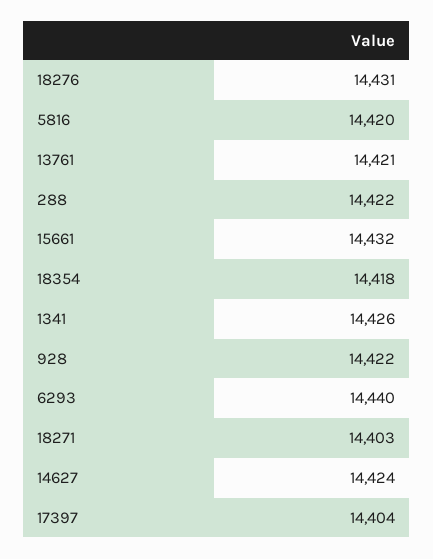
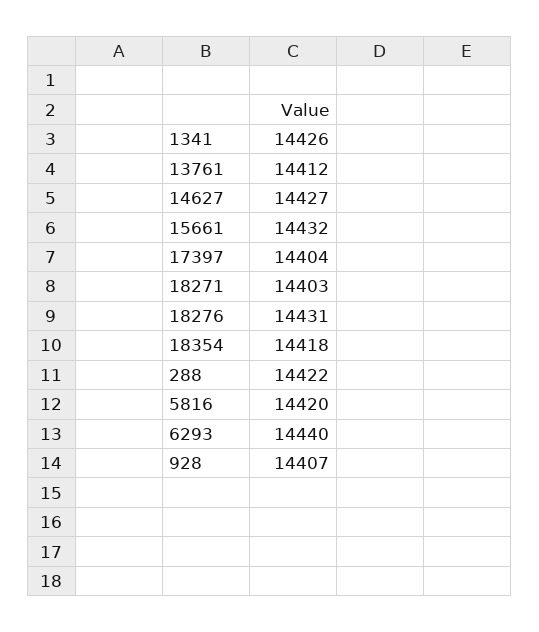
  {
    "18276": 14431,
    "5816": 14420,
-   "13761": 14421,
+   "13761": 14412,
    "288": 14422,
    "15661": 14432,
    "18354": 14418,
    "1341": 14426,
-   "928": 14422,
+   "928": 14407,
    "6293": 14440,
    "18271": 14403,
-   "14627": 14424,
+   "14627": 14427,
    "17397": 14404
  }

